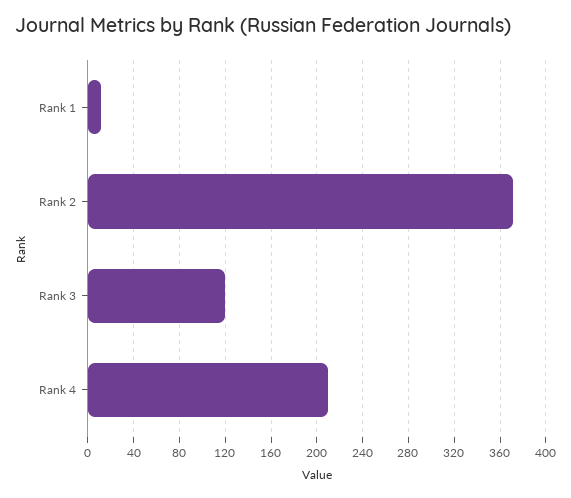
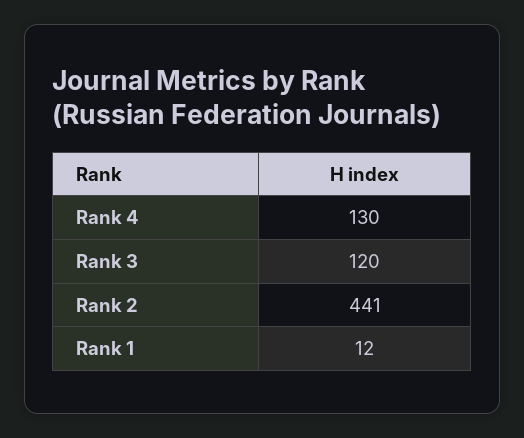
  {
    "Rank 1": 12,
-   "Rank 2": 370,
+   "Rank 2": 441,
    "Rank 3": 120,
-   "Rank 4": 210
+   "Rank 4": 130
  }

